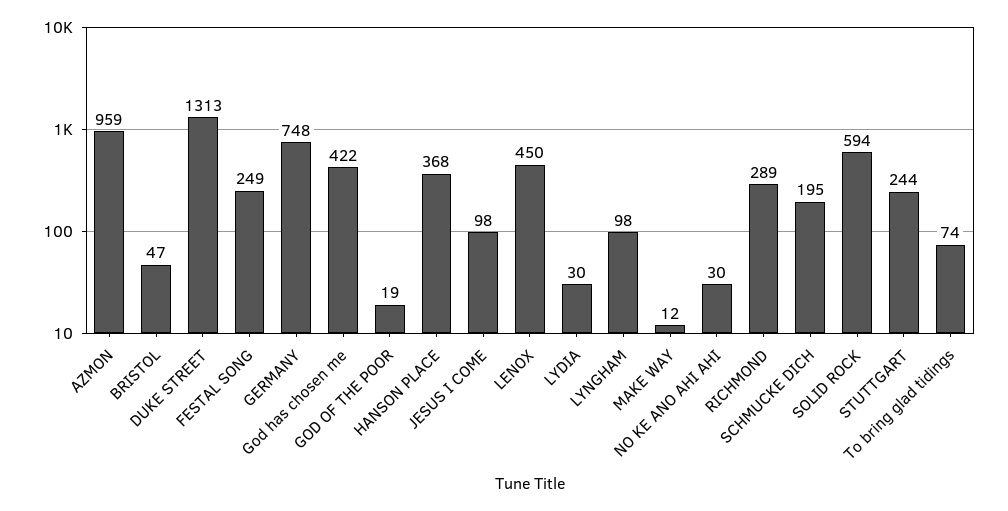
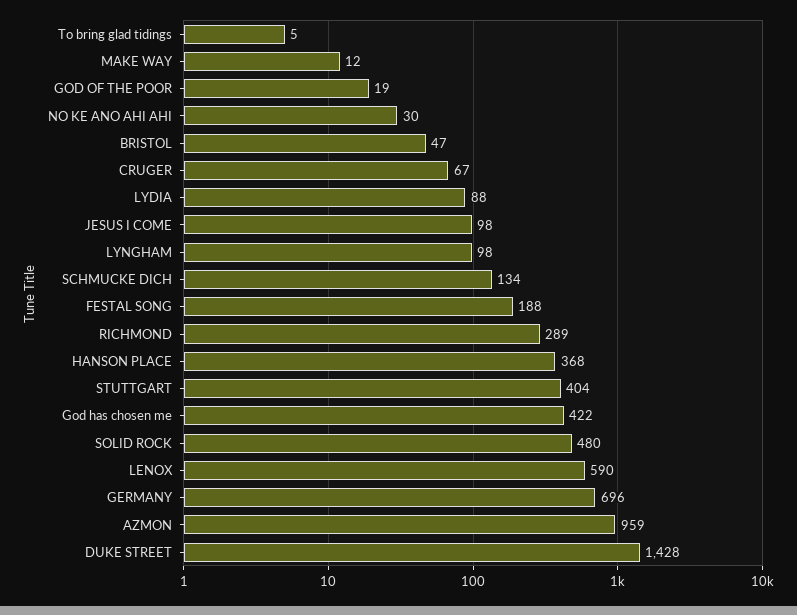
  {
    "AZMON": 959,
    "BRISTOL": 47,
-   "DUKE STREET": 1313,
+   "DUKE STREET": 1428,
-   "FESTAL SONG": 249,
+   "FESTAL SONG": 188,
-   "GERMANY": 748,
+   "GERMANY": 696,
    "God has chosen me": 422,
    "GOD OF THE POOR": 19,
    "HANSON PLACE": 368,
    "JESUS I COME": 98,
-   "LENOX": 450,
+   "LENOX": 590,
-   "LYDIA": 30,
+   "LYDIA": 88,
    "LYNGHAM": 98,
    "MAKE WAY": 12,
    "NO KE ANO AHI AHI": 30,
    "RICHMOND": 289,
-   "SCHMUCKE DICH": 195,
+   "SCHMUCKE DICH": 134,
-   "SOLID ROCK": 594,
+   "SOLID ROCK": 480,
-   "STUTTGART": 244,
+   "STUTTGART": 404,
-   "To bring glad tidings": 74
+   "To bring glad tidings": 5,
+   "CRUGER": 67
  }

